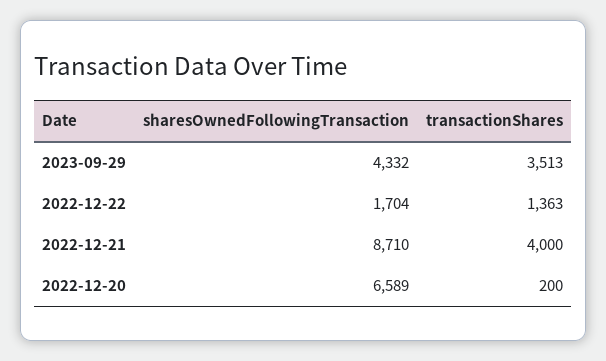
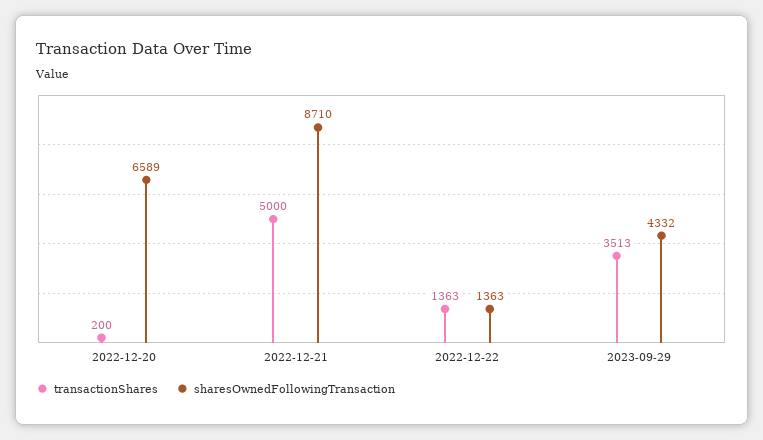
  {
    "sharesOwnedFollowingTransaction": {
      "2023-09-29": 4332,
-     "2022-12-22": 1704,
+     "2022-12-22": 1363,
      "2022-12-21": 8710,
      "2022-12-20": 6589
    },
    "transactionShares": {
      "2023-09-29": 3513,
      "2022-12-22": 1363,
-     "2022-12-21": 4000,
+     "2022-12-21": 5000,
      "2022-12-20": 200
    }
  }

